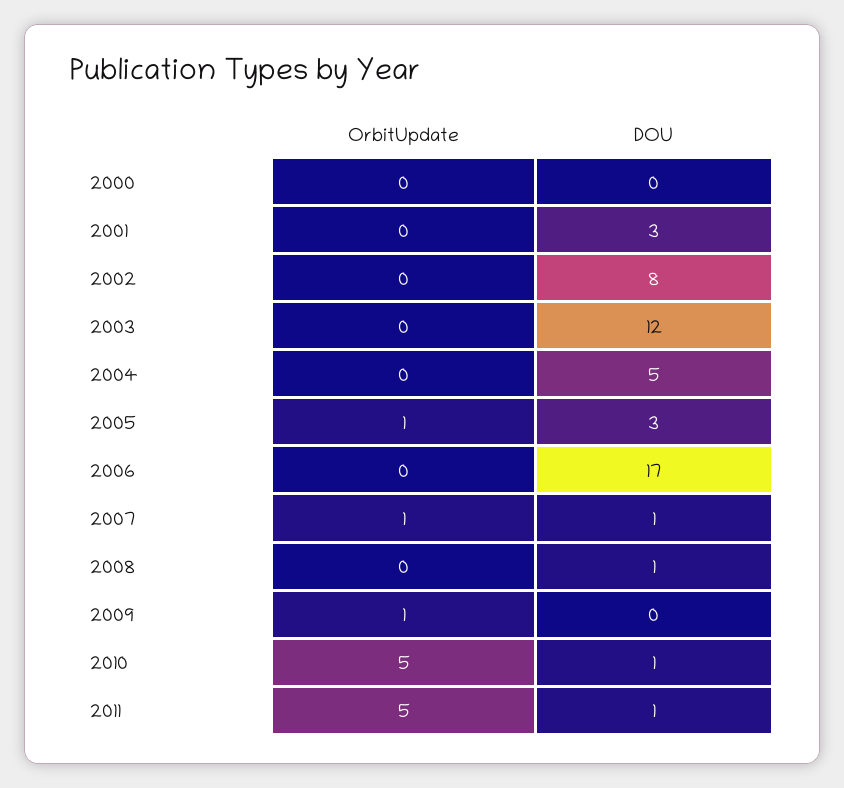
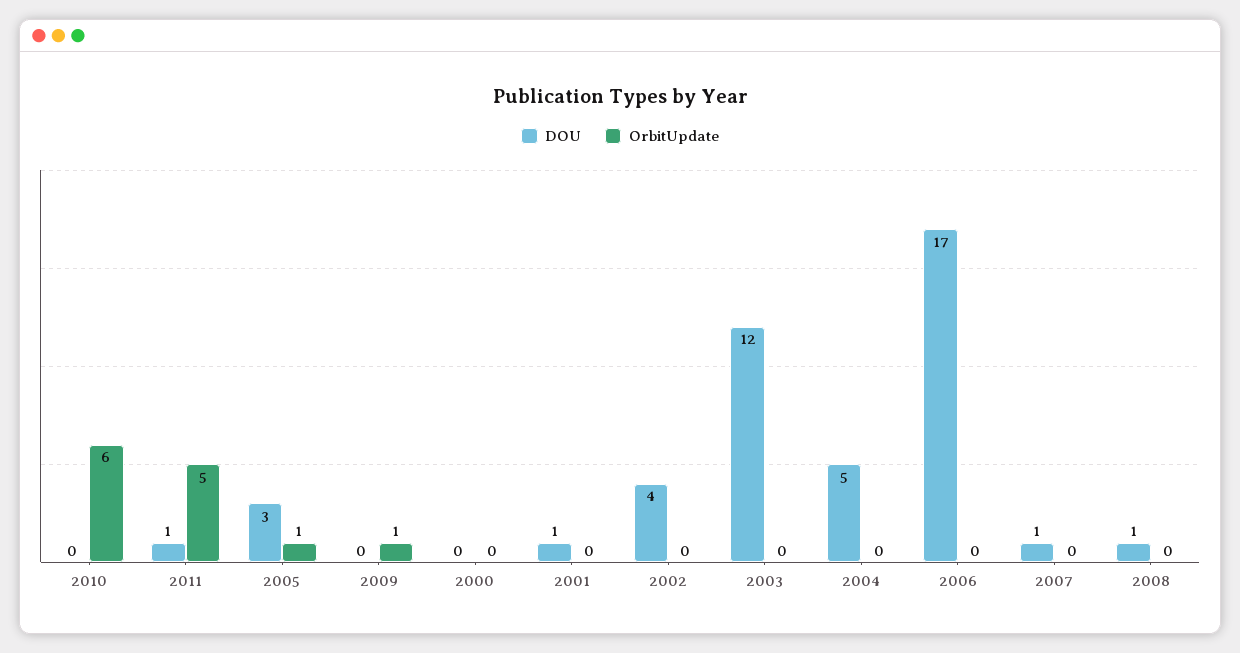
  {
    "OrbitUpdate": {
      "2000": 0,
      "2001": 0,
      "2002": 0,
      "2003": 0,
      "2004": 0,
      "2005": 1,
      "2006": 0,
-     "2007": 1,
+     "2007": 0,
      "2008": 0,
      "2009": 1,
-     "2010": 5,
+     "2010": 6,
      "2011": 5
    },
    "DOU": {
      "2000": 0,
-     "2001": 3,
+     "2001": 1,
-     "2002": 8,
+     "2002": 4,
      "2003": 12,
      "2004": 5,
      "2005": 3,
      "2006": 17,
      "2007": 1,
      "2008": 1,
      "2009": 0,
-     "2010": 1,
+     "2010": 0,
      "2011": 1
    }
  }

